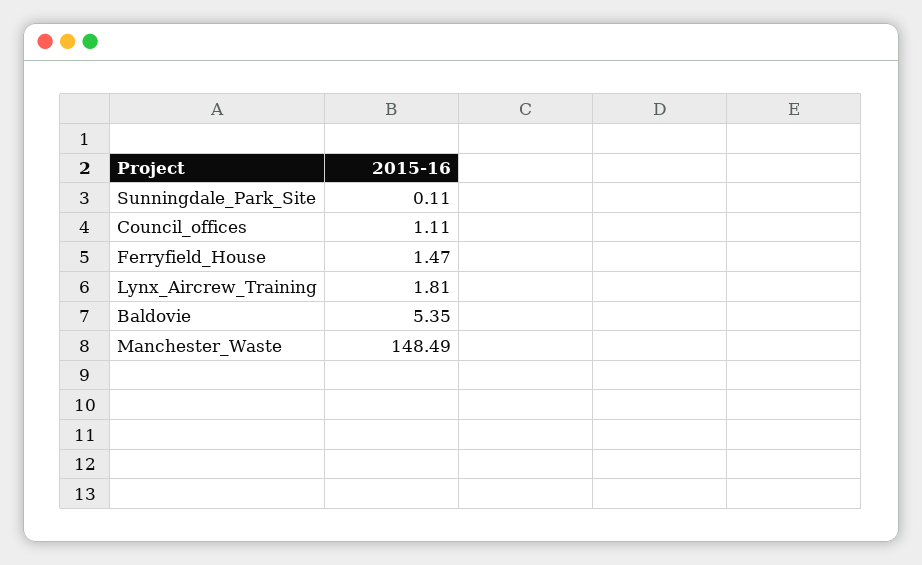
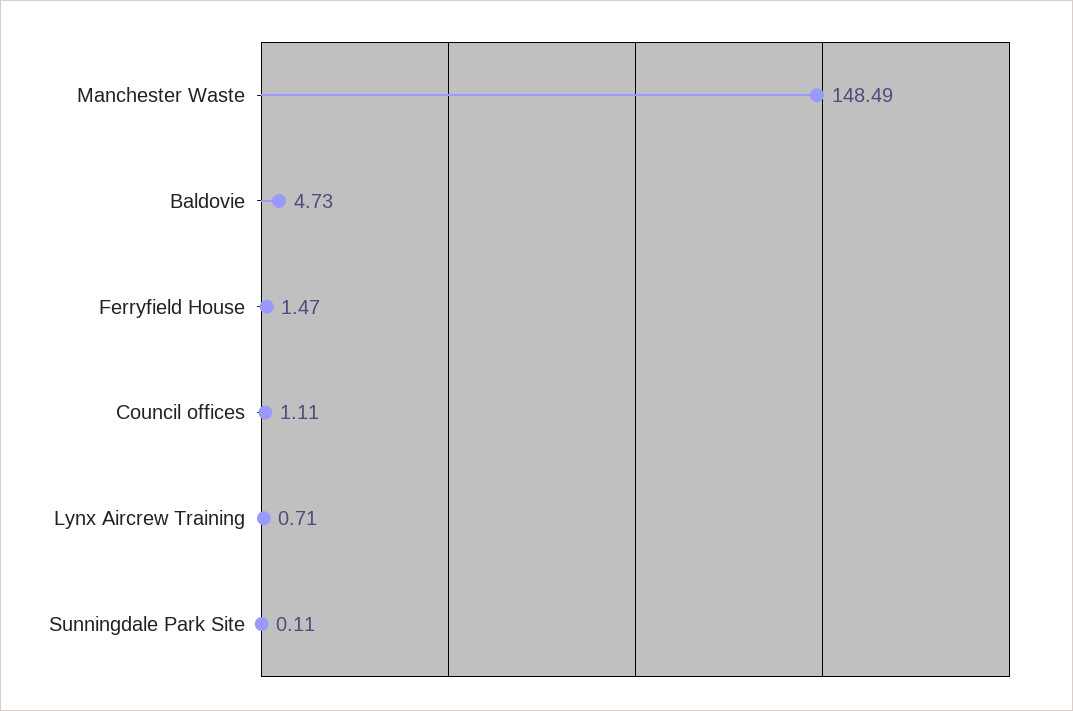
  {
    "Sunningdale_Park_Site": 0.11,
    "Council_offices": 1.11,
    "Ferryfield_House": 1.47,
-   "Lynx_Aircrew_Training": 1.81,
+   "Lynx_Aircrew_Training": 0.71,
-   "Baldovie": 5.35,
+   "Baldovie": 4.73,
    "Manchester_Waste": 148.49
  }

